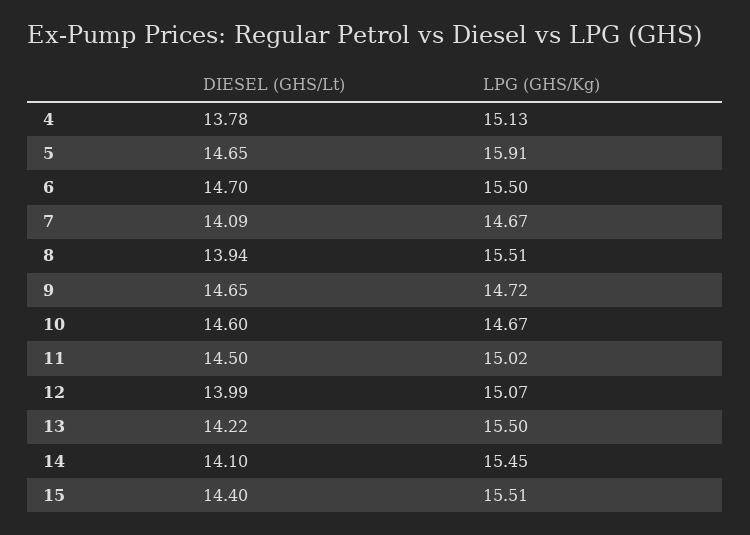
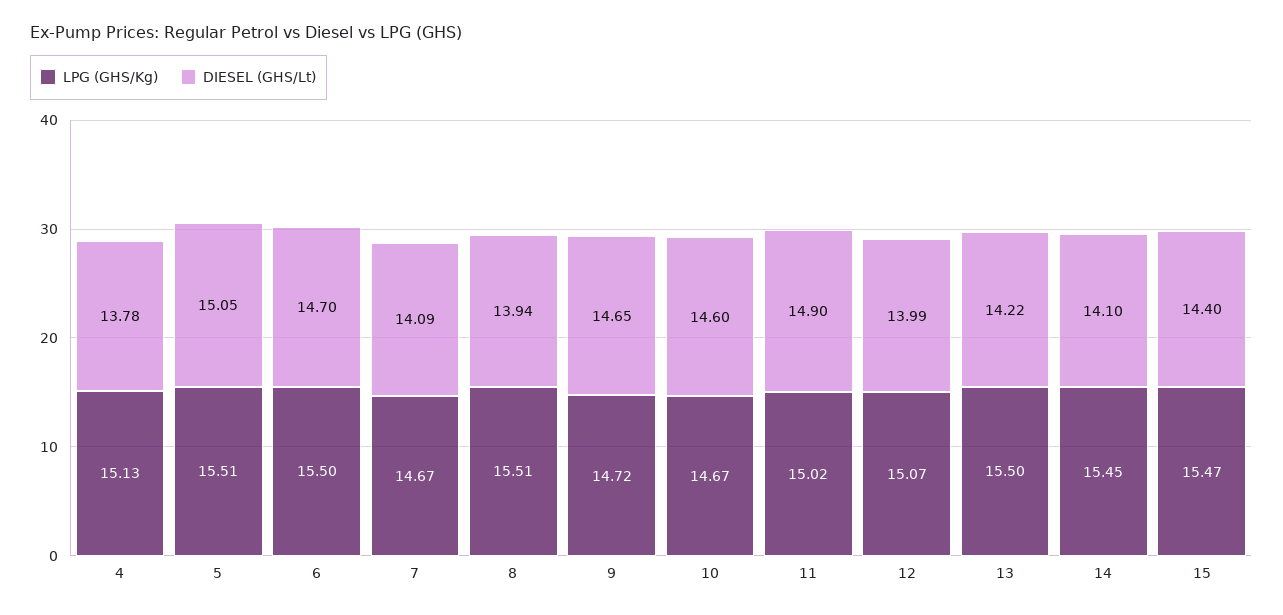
  {
    "DIESEL (GHS/Lt)": {
      "4": 13.78,
-     "5": 14.65,
+     "5": 15.05,
      "6": 14.7,
      "7": 14.09,
      "8": 13.94,
      "9": 14.65,
      "10": 14.6,
-     "11": 14.5,
+     "11": 14.9,
      "12": 13.99,
      "13": 14.22,
      "14": 14.1,
      "15": 14.4
    },
    "LPG (GHS/Kg)": {
      "4": 15.13,
-     "5": 15.91,
+     "5": 15.51,
      "6": 15.5,
      "7": 14.67,
      "8": 15.51,
      "9": 14.72,
      "10": 14.67,
      "11": 15.02,
      "12": 15.07,
      "13": 15.5,
      "14": 15.45,
-     "15": 15.51
+     "15": 15.47
    }
  }

